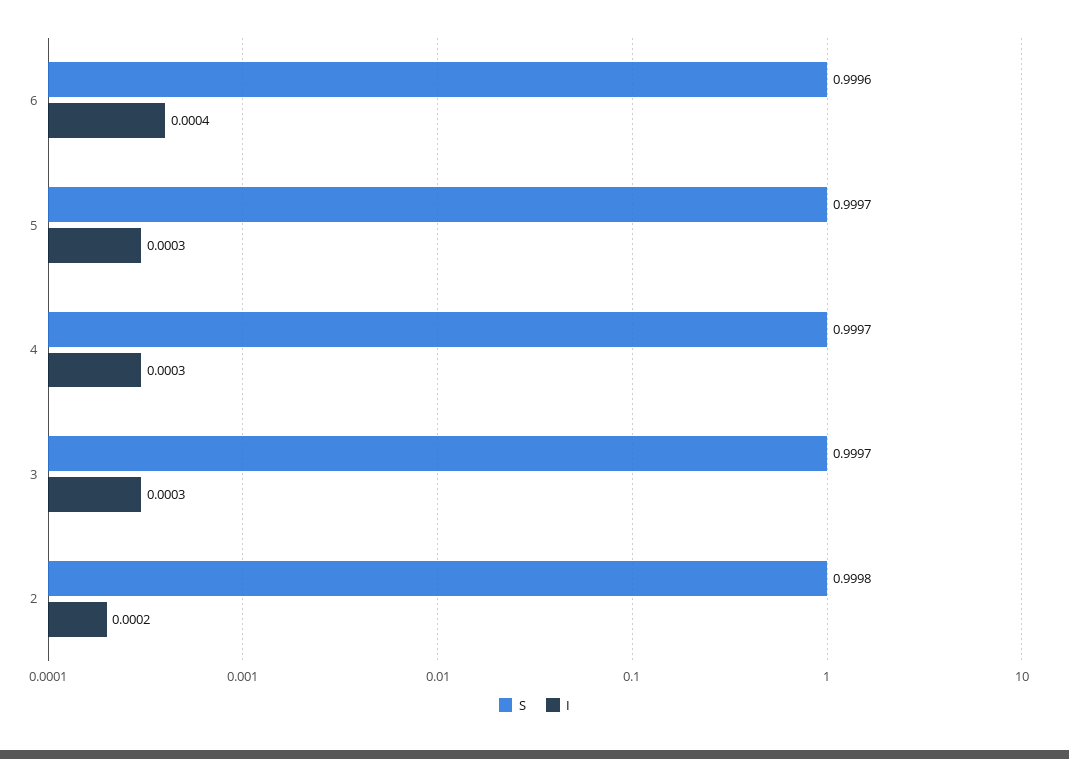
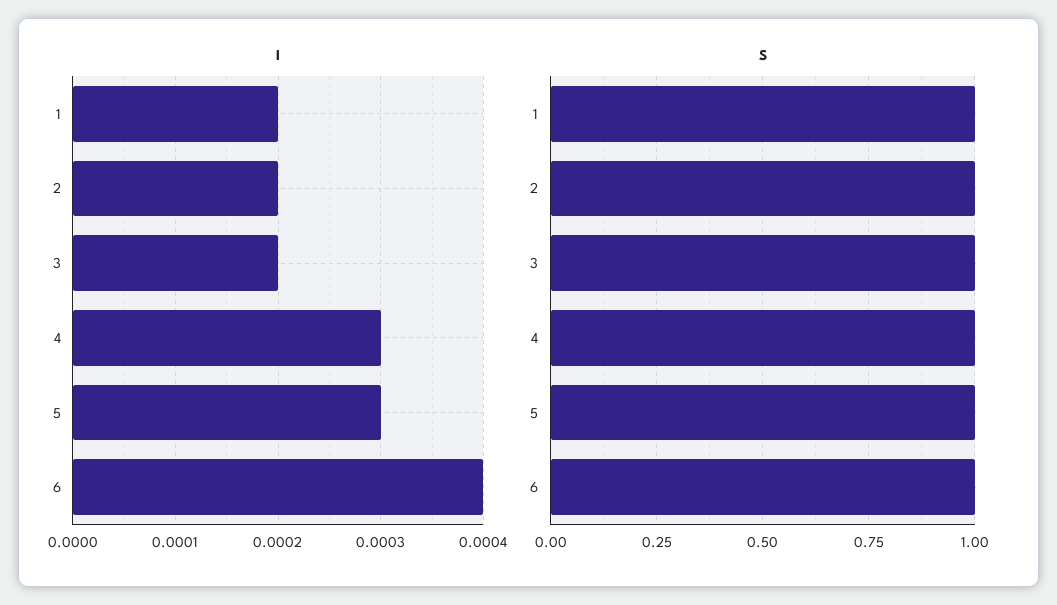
  {
    "S": {
      "6": 0.9996,
      "5": 0.9997,
      "4": 0.9997,
      "3": 0.9997,
-     "2": 0.9998
+     "2": 0.9998,
+     "1": 1
    },
    "I": {
      "6": 0.0004,
      "5": 0.0003,
      "4": 0.0003,
-     "3": 0.0003,
+     "3": 0.0002,
-     "2": 0.0002
+     "2": 0.0002,
+     "1": 0.0002
    }
  }

